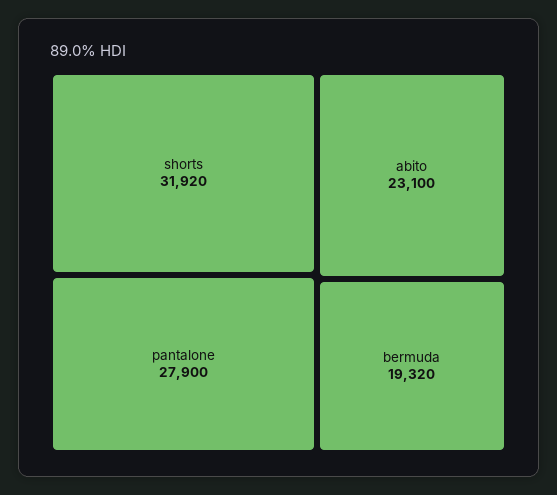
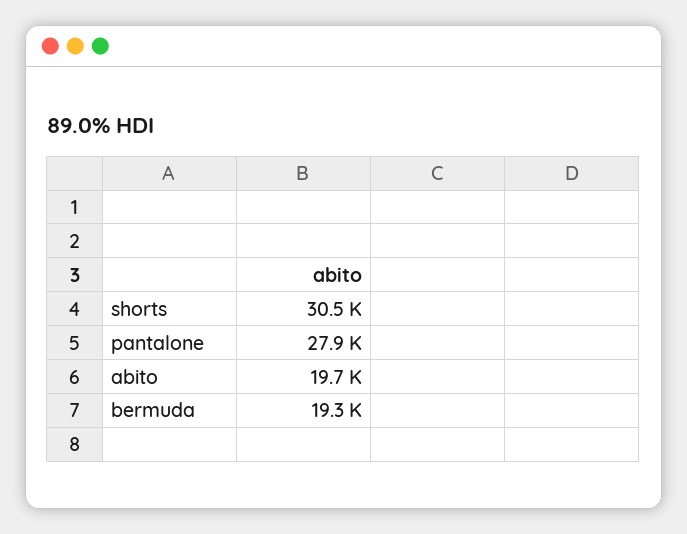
  {
-   "shorts": 31920,
+   "shorts": 30500,
    "pantalone": 27900,
-   "abito": 23100,
+   "abito": 19700,
    "bermuda": 19320
  }

